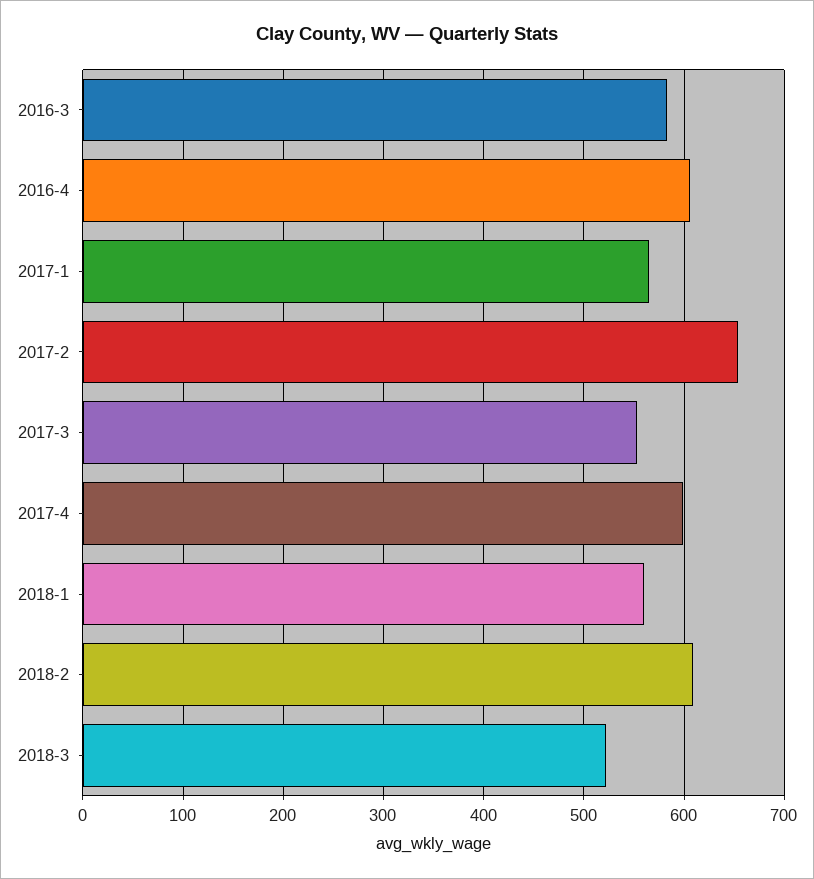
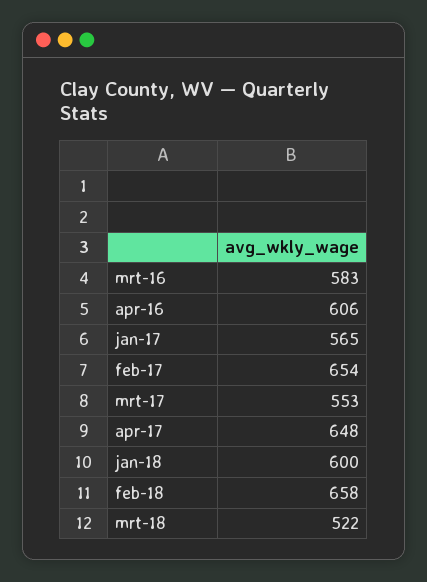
  {
    "2016-3": 583,
    "2016-4": 606,
    "2017-1": 565,
    "2017-2": 654,
    "2017-3": 553,
-   "2017-4": 600,
+   "2017-4": 648,
-   "2018-1": 560,
+   "2018-1": 600,
-   "2018-2": 610,
+   "2018-2": 658,
    "2018-3": 522
  }

